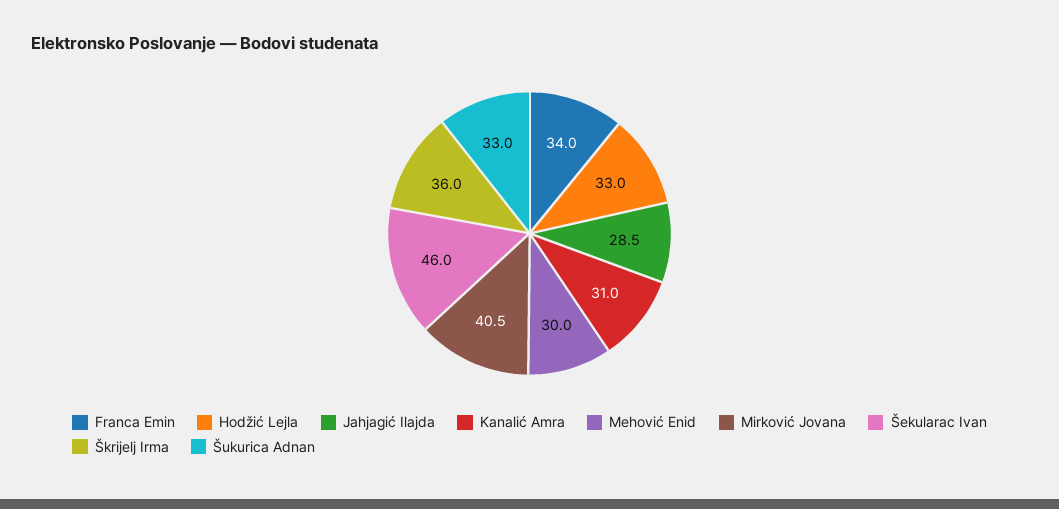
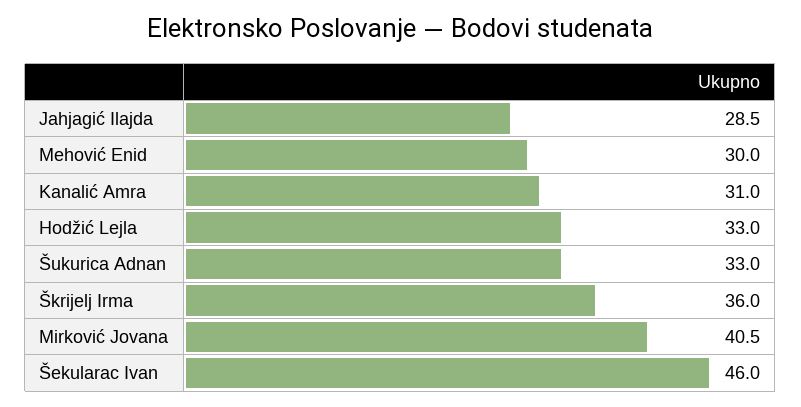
  {
-   "Franca Emin": 34,
    "Hodžić Lejla": 33,
    "Jahjagić Ilajda": 28.5,
    "Kanalić Amra": 31,
    "Mehović Enid": 30,
    "Mirković Jovana": 40.5,
    "Šekularac Ivan": 46,
    "Škrijelj Irma": 36,
    "Šukurica Adnan": 33
  }

